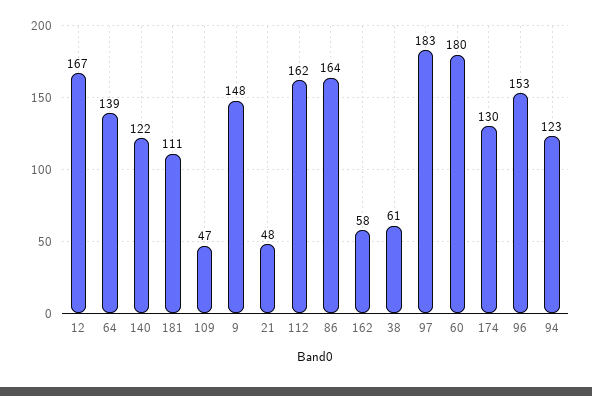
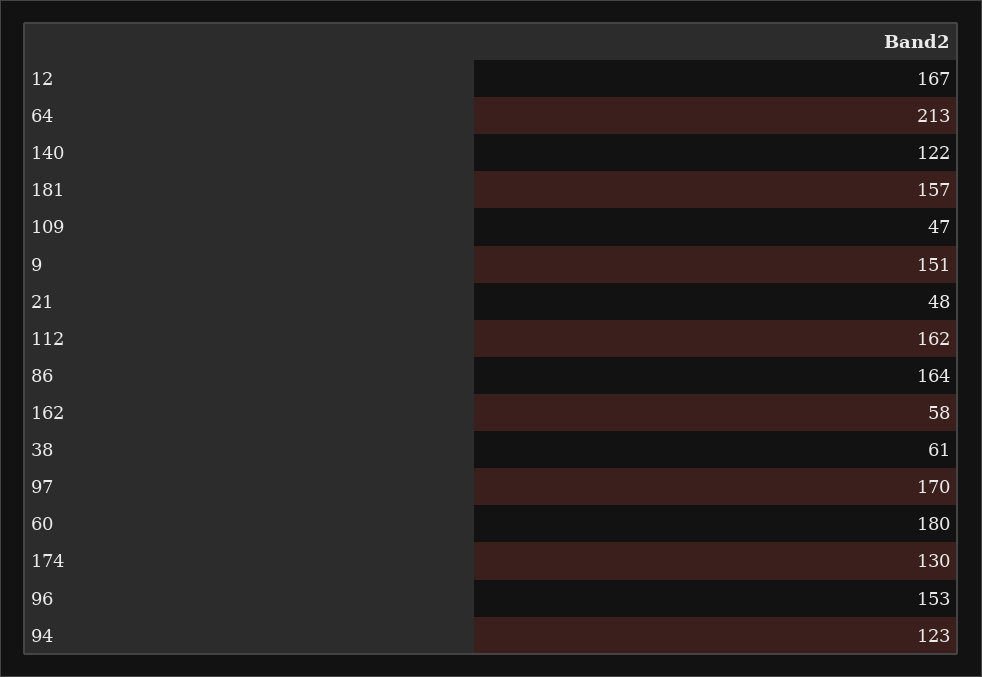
  {
    "12": 167,
-   "64": 139,
+   "64": 213,
    "140": 122,
-   "181": 111,
+   "181": 157,
    "109": 47,
-   "9": 148,
+   "9": 151,
    "21": 48,
    "112": 162,
    "86": 164,
    "162": 58,
    "38": 61,
-   "97": 183,
+   "97": 170,
    "60": 180,
    "174": 130,
    "96": 153,
    "94": 123
  }

